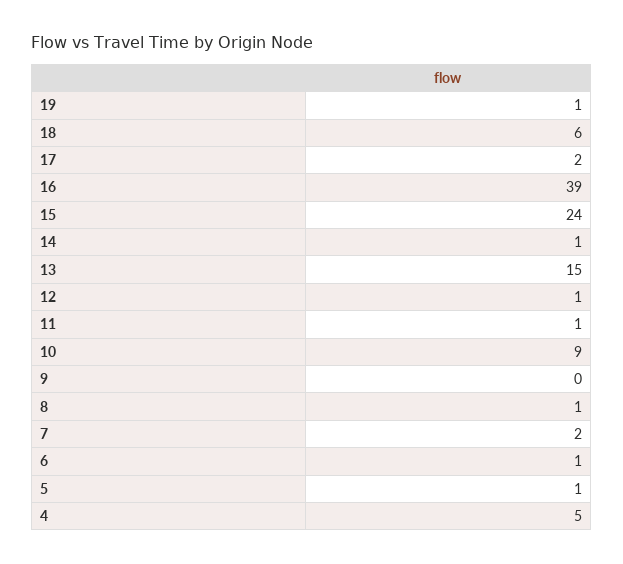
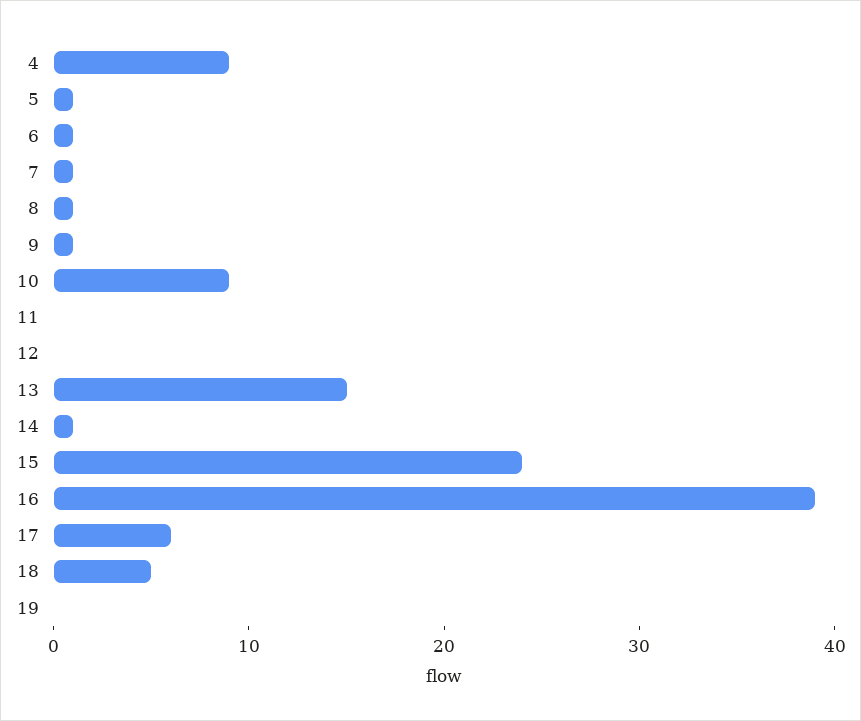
  {
-   "19": 1,
+   "19": 0,
-   "18": 6,
+   "18": 5,
-   "17": 2,
+   "17": 6,
    "16": 39,
    "15": 24,
    "14": 1,
    "13": 15,
-   "12": 1,
+   "12": 0,
-   "11": 1,
+   "11": 0,
    "10": 9,
-   "9": 0,
+   "9": 1,
    "8": 1,
-   "7": 2,
+   "7": 1,
    "6": 1,
    "5": 1,
-   "4": 5
+   "4": 9
  }

